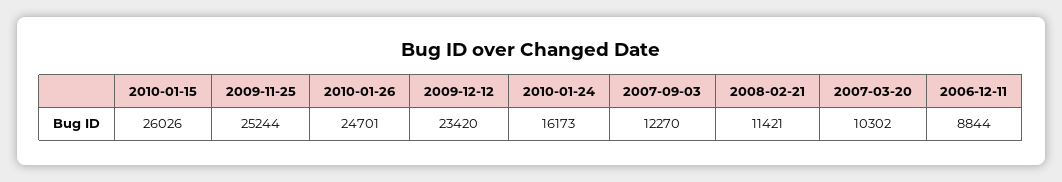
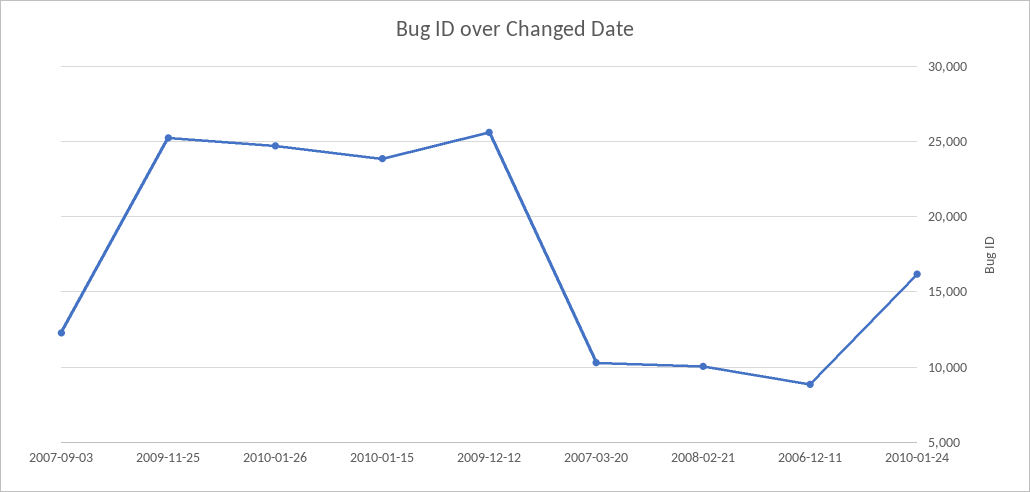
  {
-   "2010-01-15": 26026,
+   "2010-01-15": 24000,
    "2009-11-25": 25244,
    "2010-01-26": 24701,
-   "2009-12-12": 23420,
+   "2009-12-12": 25500,
    "2010-01-24": 16173,
    "2007-09-03": 12270,
-   "2008-02-21": 11421,
+   "2008-02-21": 10000,
    "2007-03-20": 10302,
    "2006-12-11": 8844
  }

